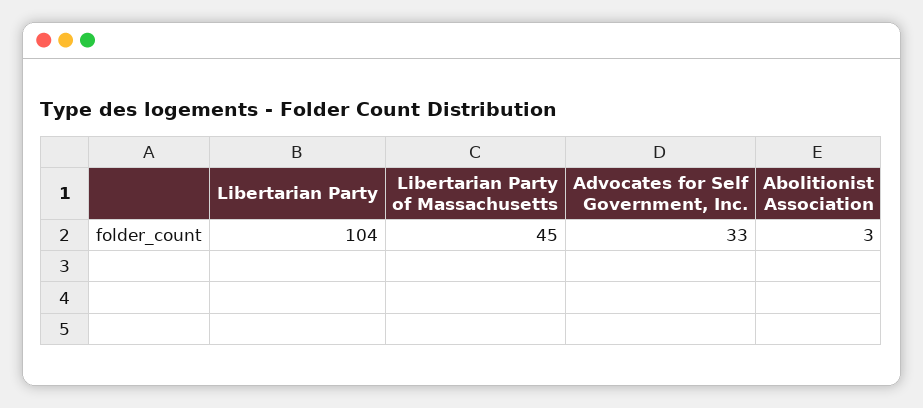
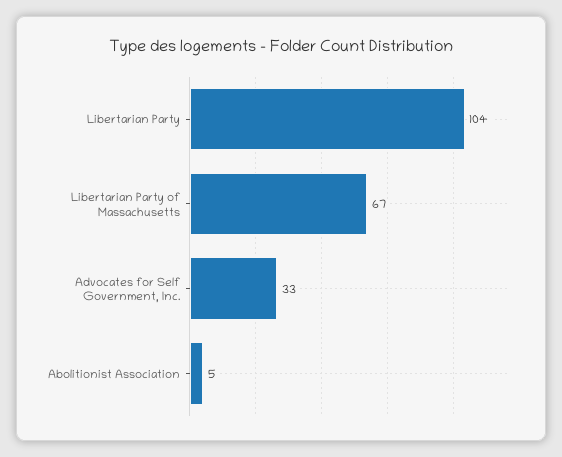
  {
    "Libertarian Party": 104,
-   "Libertarian Party of Massachusetts": 45,
+   "Libertarian Party of Massachusetts": 67,
    "Advocates for Self Government, Inc.": 33,
-   "Abolitionist Association": 3
+   "Abolitionist Association": 5
  }

